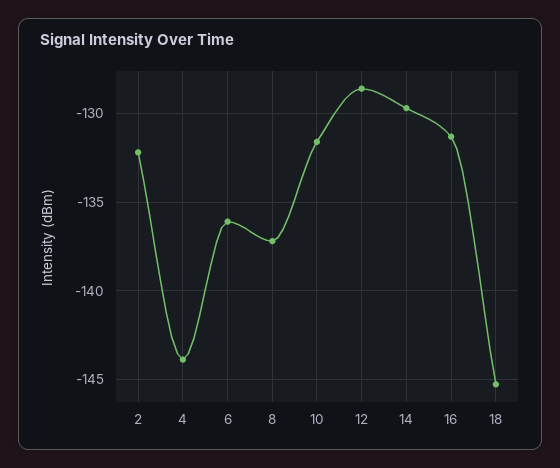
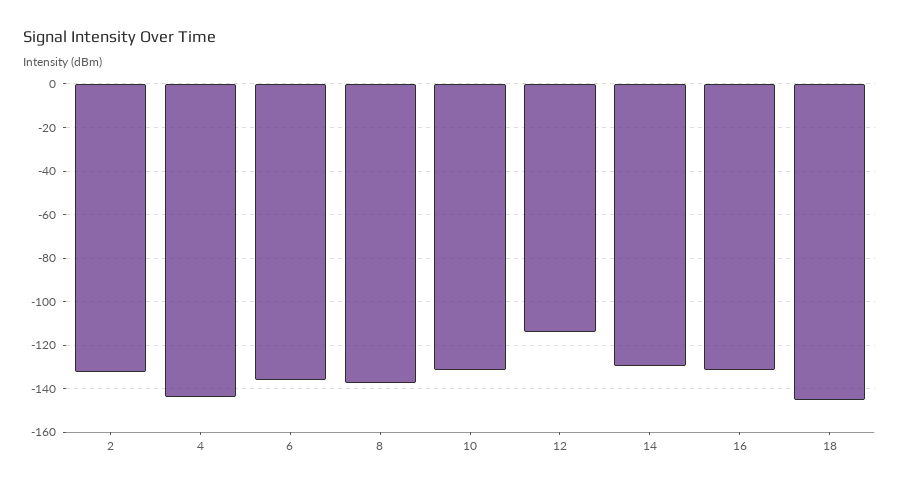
  {
    "2": -132,
    "4": -144,
    "6": -136,
    "8": -137,
    "10": -131.5,
-   "12": -128.5,
+   "12": -115,
    "14": -129.5,
    "16": -131.5,
    "18": -145.5
  }

